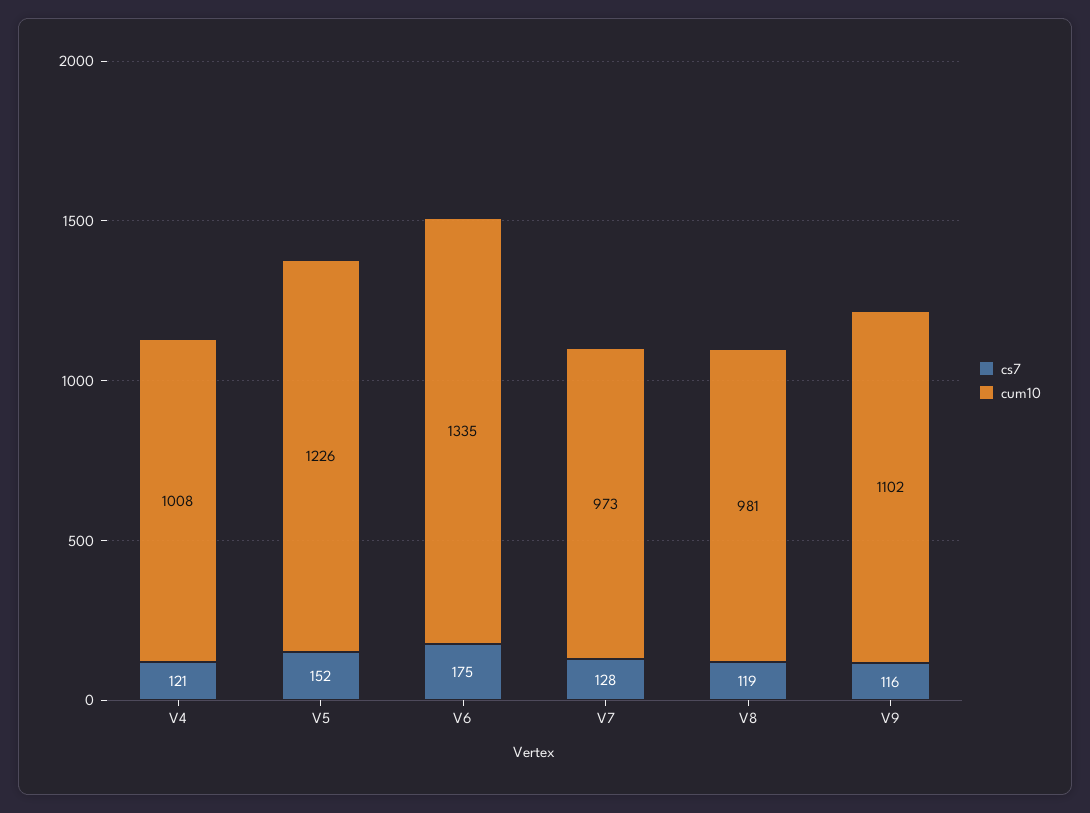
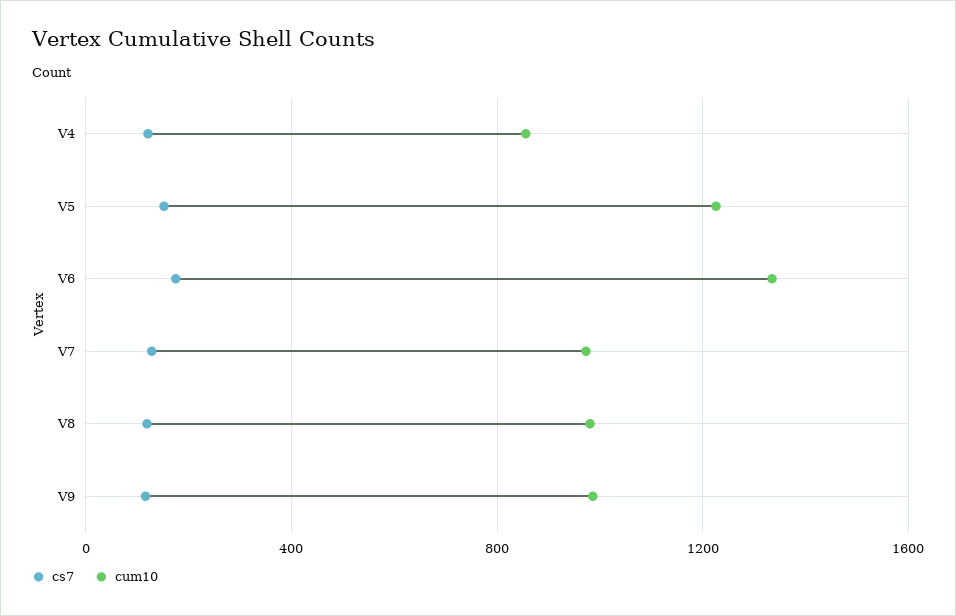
  {
    "cs7": {
      "V4": 121,
      "V5": 152,
      "V6": 175,
      "V7": 128,
      "V8": 119,
      "V9": 116
    },
    "cum10": {
-     "V4": 1008,
+     "V4": 850,
      "V5": 1226,
      "V6": 1335,
      "V7": 973,
      "V8": 981,
-     "V9": 1102
+     "V9": 1000
    }
  }

